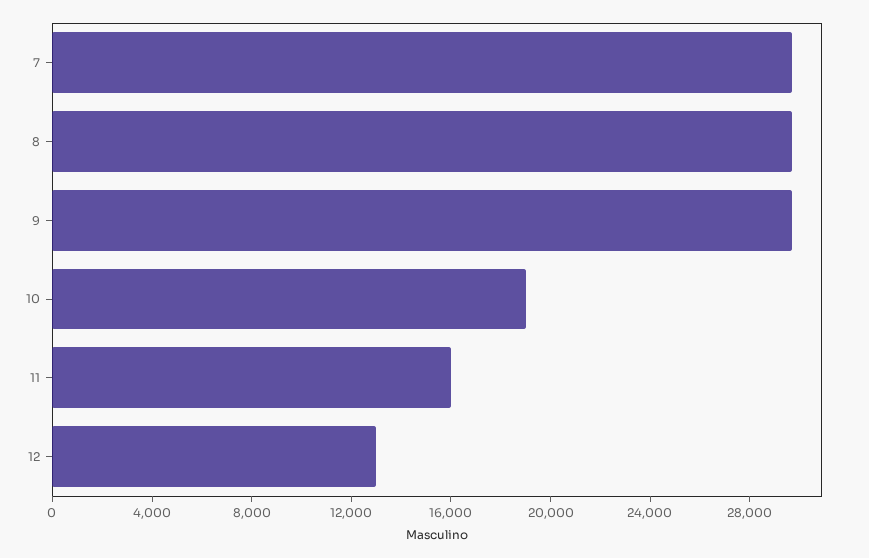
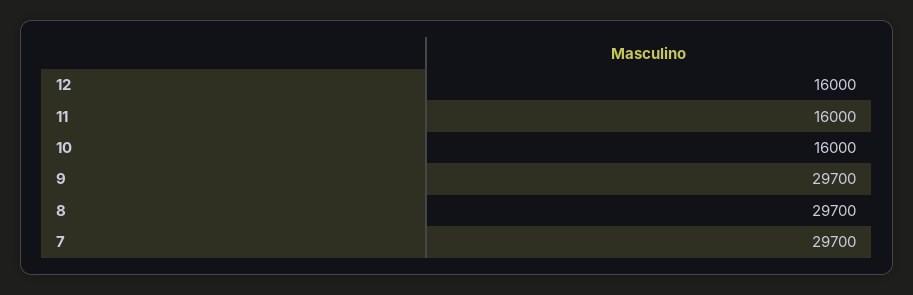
  {
    "7": 29700,
    "8": 29700,
    "9": 29700,
-   "10": 19000,
+   "10": 16000,
    "11": 16000,
-   "12": 13000
+   "12": 16000
  }

